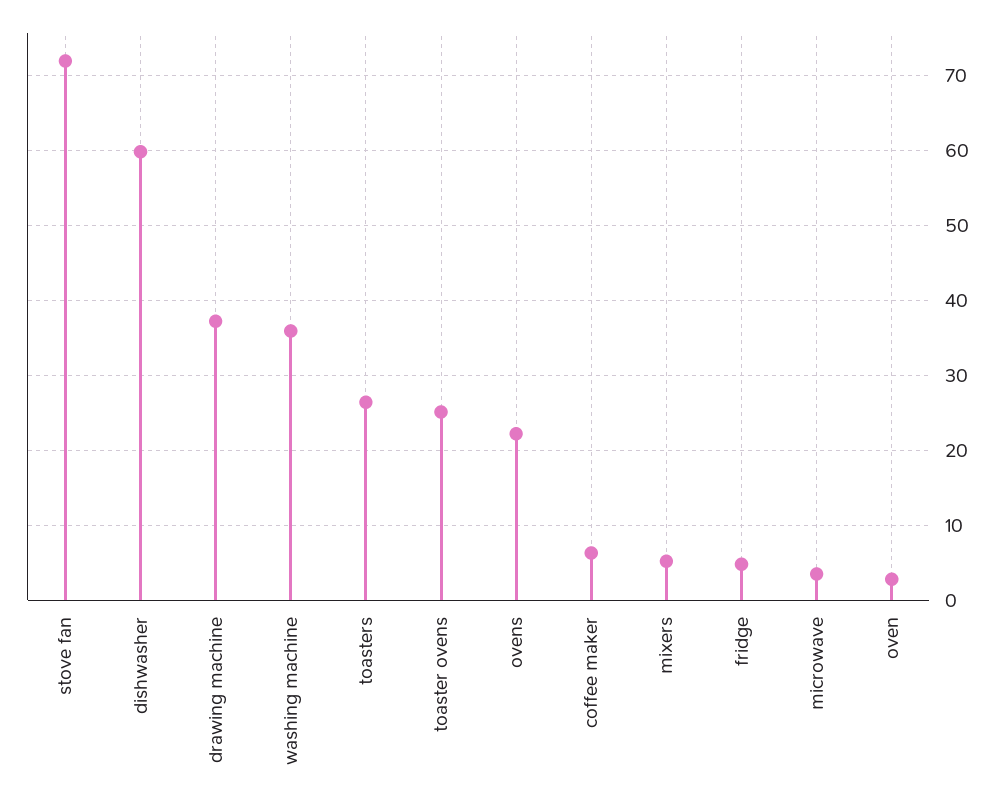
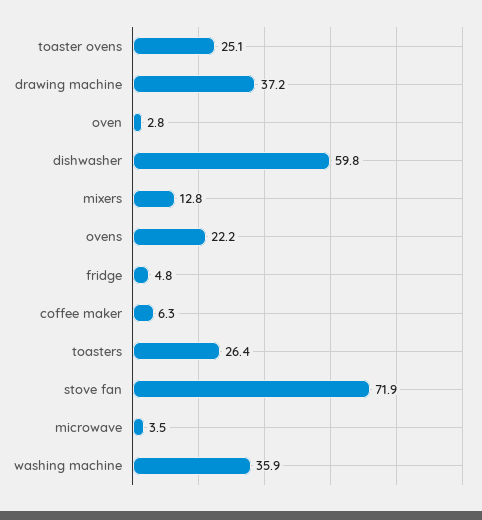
  {
    "stove fan": 71.9,
    "dishwasher": 59.8,
    "drawing machine": 37.2,
    "washing machine": 35.9,
    "toasters": 26.4,
    "toaster ovens": 25.1,
    "ovens": 22.2,
    "coffee maker": 6.3,
-   "mixers": 5,
+   "mixers": 12.8,
    "fridge": 4.8,
    "microwave": 3.5,
    "oven": 2.8
  }

